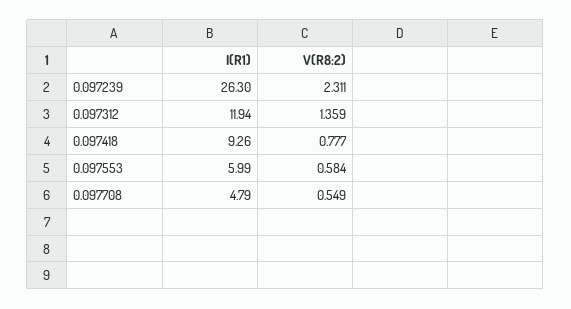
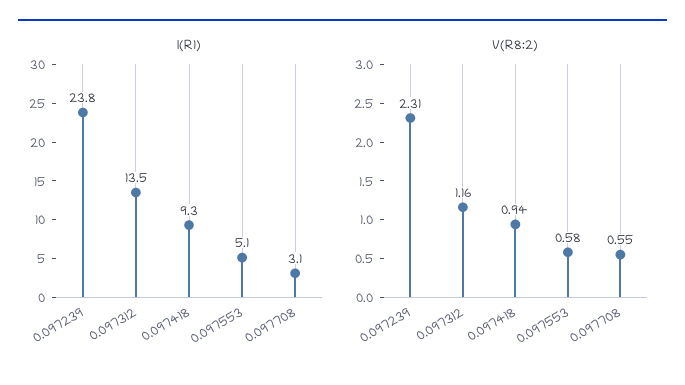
  {
    "I(R1)": {
-     "0.097239": 26.3,
+     "0.097239": 23.8,
-     "0.097312": 11.94,
+     "0.097312": 13.5,
      "0.097418": 9.26,
-     "0.097553": 5.99,
+     "0.097553": 5.1,
-     "0.097708": 4.79
+     "0.097708": 3.1
    },
    "V(R8:2)": {
      "0.097239": 2.311,
-     "0.097312": 1.359,
+     "0.097312": 1.16,
-     "0.097418": 0.777,
+     "0.097418": 0.94,
      "0.097553": 0.584,
      "0.097708": 0.549
    }
  }

